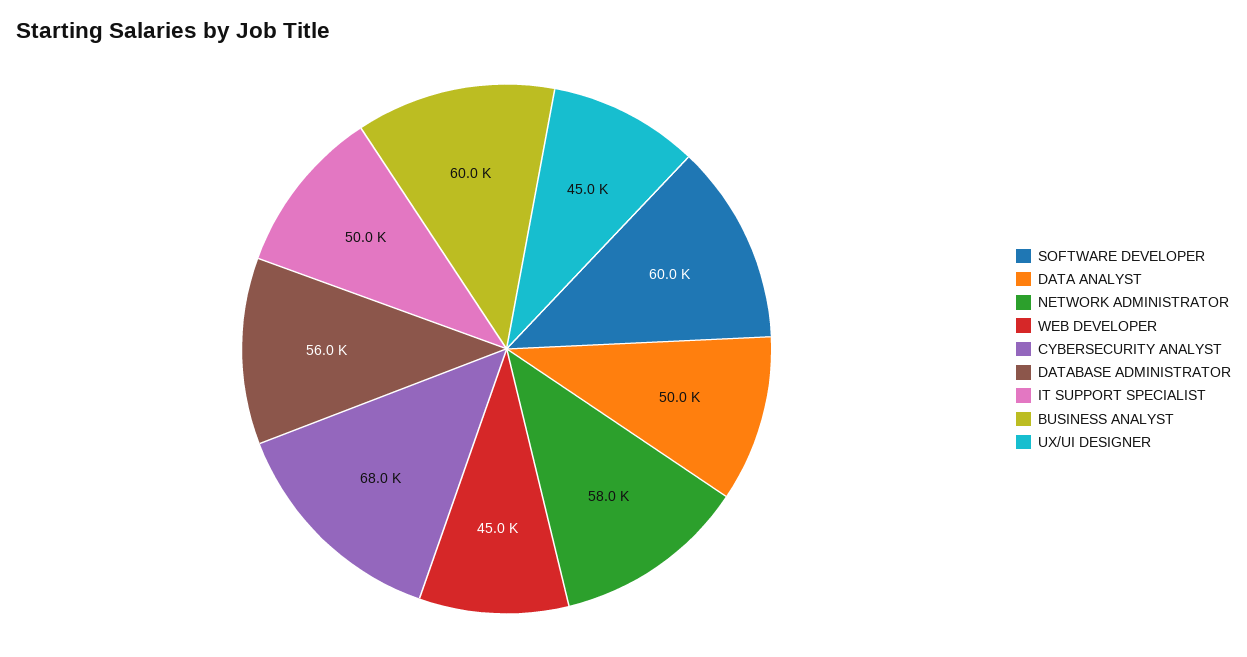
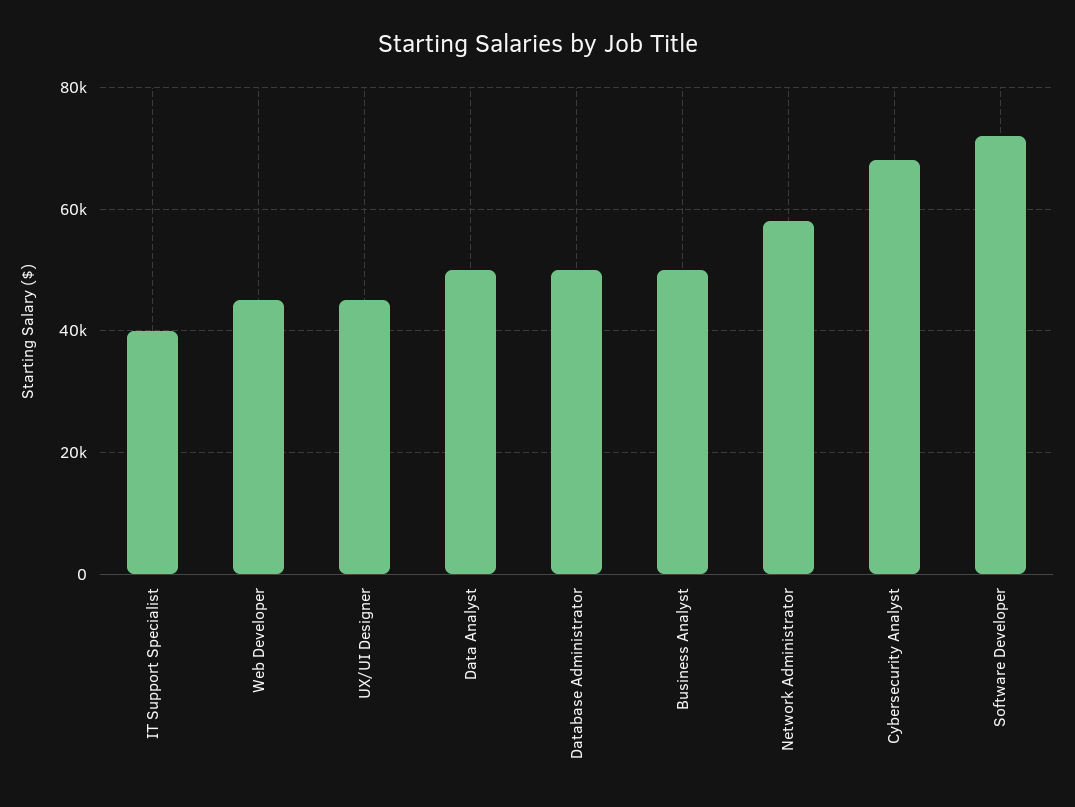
  {
-   "SOFTWARE DEVELOPER": 60000,
+   "SOFTWARE DEVELOPER": 72000,
    "DATA ANALYST": 50000,
    "NETWORK ADMINISTRATOR": 58000,
    "WEB DEVELOPER": 45000,
    "CYBERSECURITY ANALYST": 68000,
-   "DATABASE ADMINISTRATOR": 56000,
+   "DATABASE ADMINISTRATOR": 50000,
-   "IT SUPPORT SPECIALIST": 50000,
+   "IT SUPPORT SPECIALIST": 40000,
-   "BUSINESS ANALYST": 60000,
+   "BUSINESS ANALYST": 50000,
    "UX/UI DESIGNER": 45000
  }

